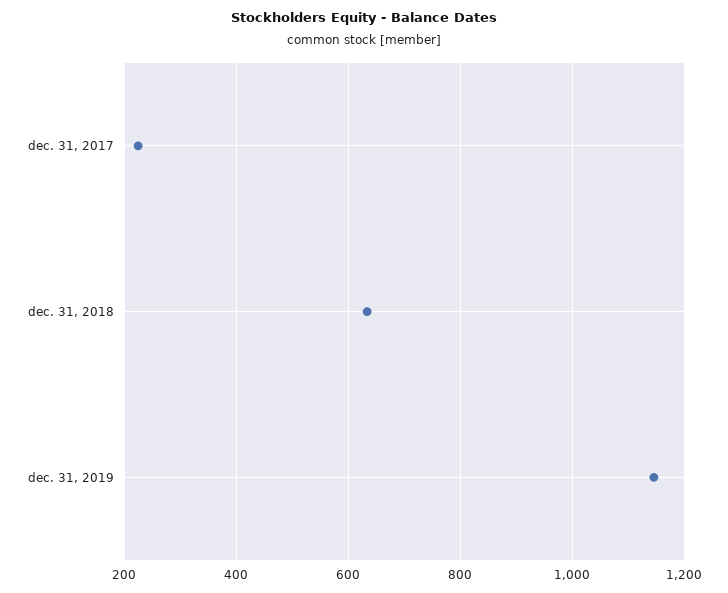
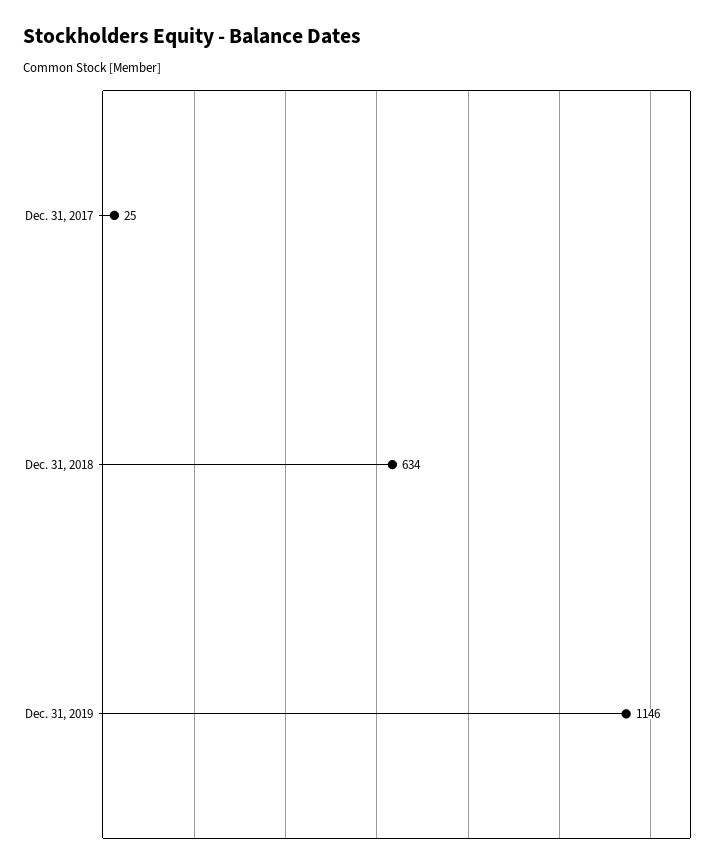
  {
-   "dec. 31, 2017": 220,
+   "dec. 31, 2017": 25,
    "dec. 31, 2018": 634,
    "dec. 31, 2019": 1146
  }

